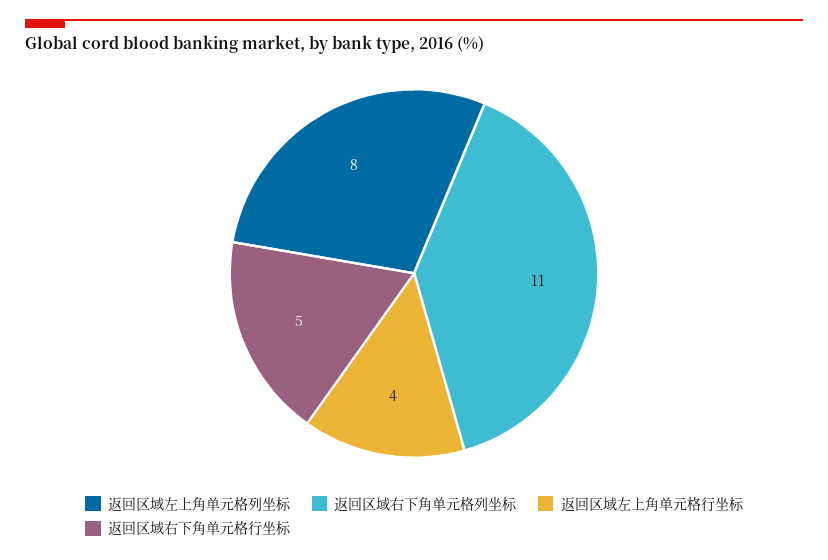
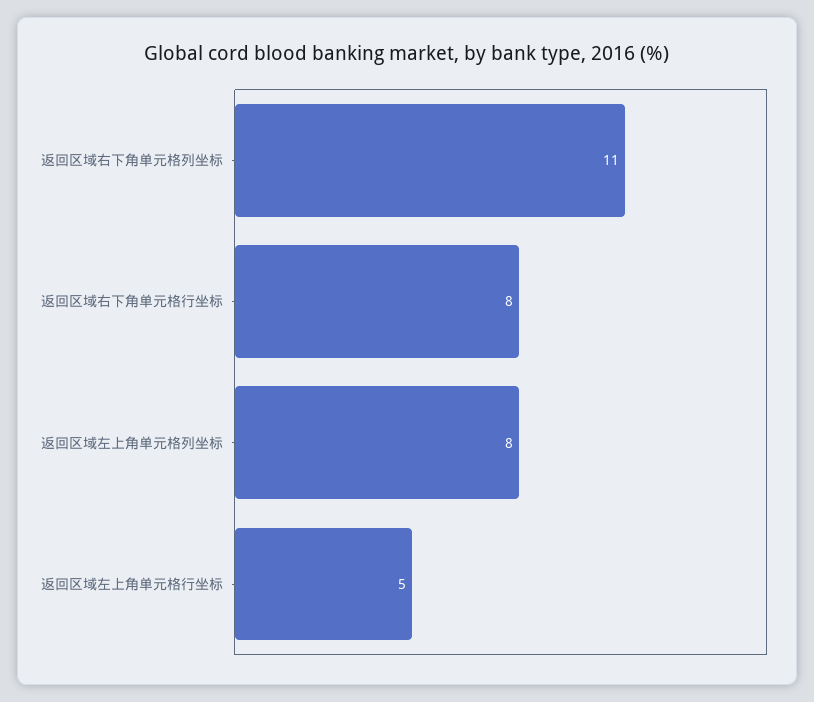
  {
    "返回区域左上角单元格列坐标": 8,
    "返回区域右下角单元格列坐标": 11,
-   "返回区域左上角单元格行坐标": 4,
+   "返回区域左上角单元格行坐标": 5,
-   "返回区域右下角单元格行坐标": 5
+   "返回区域右下角单元格行坐标": 8
  }

